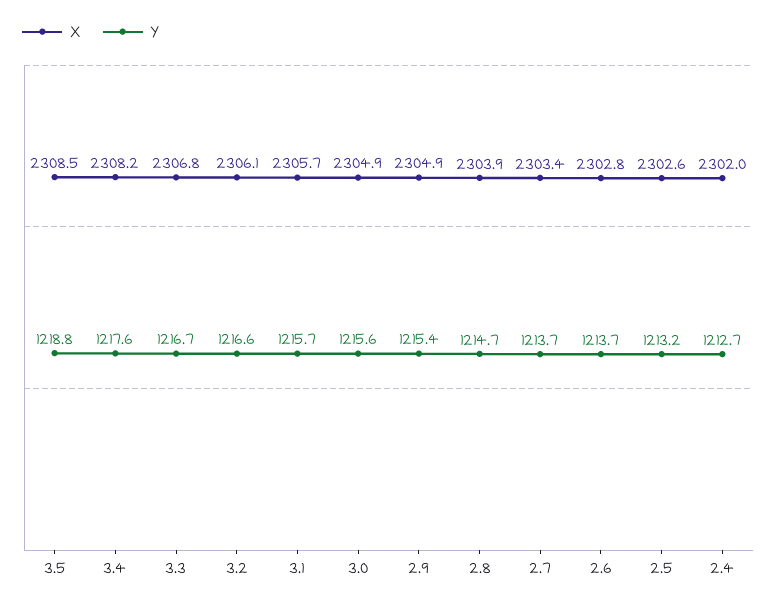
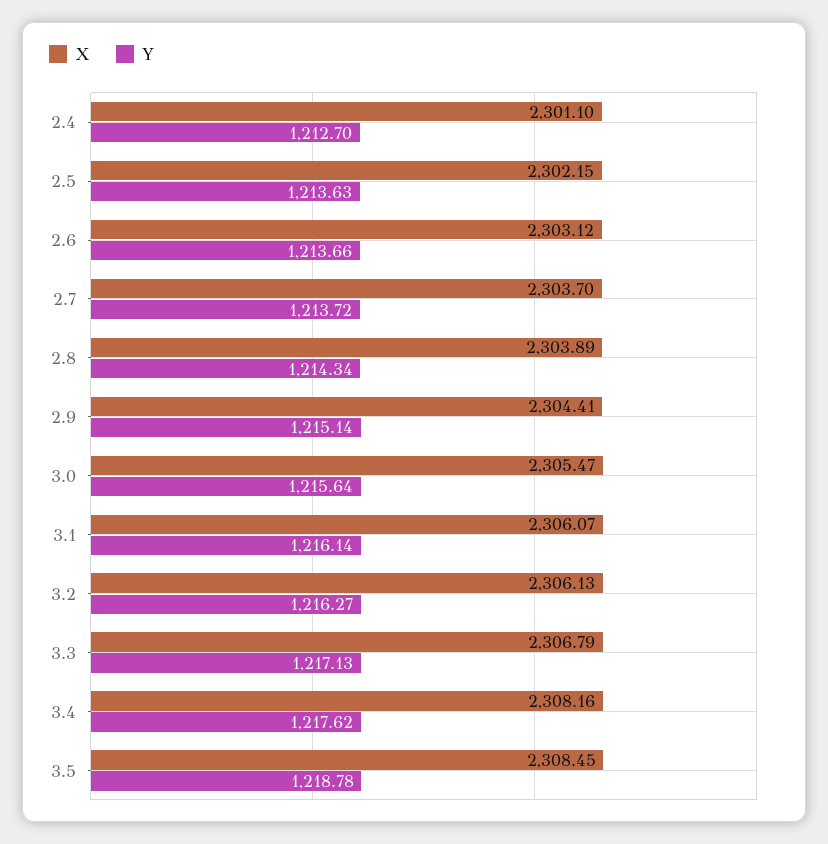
  {
    "X": {
      "3.5": 2308.45,
      "3.4": 2308.16,
      "3.3": 2306.79,
      "3.2": 2306.13,
-     "3.1": 2305.7,
+     "3.1": 2306.07,
-     "3.0": 2304.9,
+     "3.0": 2305.47,
-     "2.9": 2304.9,
+     "2.9": 2304.41,
      "2.8": 2303.89,
-     "2.7": 2303.4,
+     "2.7": 2303.7,
-     "2.6": 2302.8,
+     "2.6": 2303.12,
-     "2.5": 2302.6,
+     "2.5": 2302.15,
-     "2.4": 2302
+     "2.4": 2301.1
    },
    "Y": {
      "3.5": 1218.78,
      "3.4": 1217.62,
-     "3.3": 1216.7,
+     "3.3": 1217.13,
-     "3.2": 1216.6,
+     "3.2": 1216.27,
-     "3.1": 1215.7,
+     "3.1": 1216.14,
      "3.0": 1215.64,
-     "2.9": 1215.4,
+     "2.9": 1215.14,
-     "2.8": 1214.7,
+     "2.8": 1214.34,
      "2.7": 1213.72,
      "2.6": 1213.66,
-     "2.5": 1213.2,
+     "2.5": 1213.63,
      "2.4": 1212.7
    }
  }

